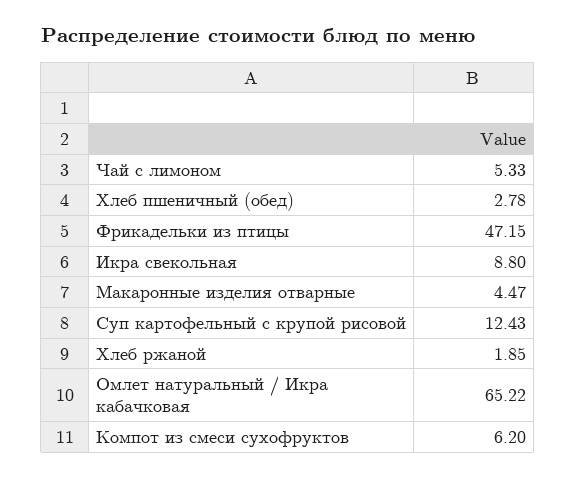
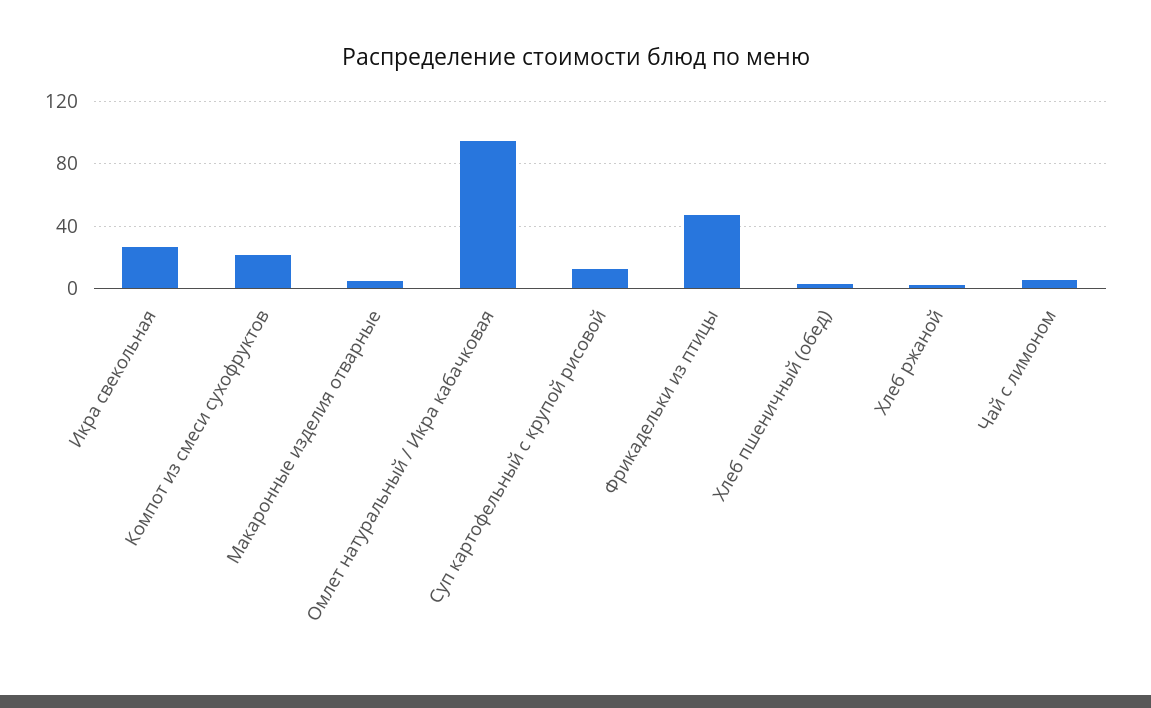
  {
    "Чай с лимоном": 5.33,
    "Хлеб пшеничный (обед)": 2.78,
    "Фрикадельки из птицы": 47.15,
-   "Икра свекольная": 8.8,
+   "Икра свекольная": 25,
    "Макаронные изделия отварные": 4.47,
    "Суп картофельный с крупой рисовой": 12.43,
    "Хлеб ржаной": 1.85,
-   "Омлет натуральный / Икра кабачковая": 65.22,
+   "Омлет натуральный / Икра кабачковая": 95,
-   "Компот из смеси сухофруктов": 6.2
+   "Компот из смеси сухофруктов": 20
  }

